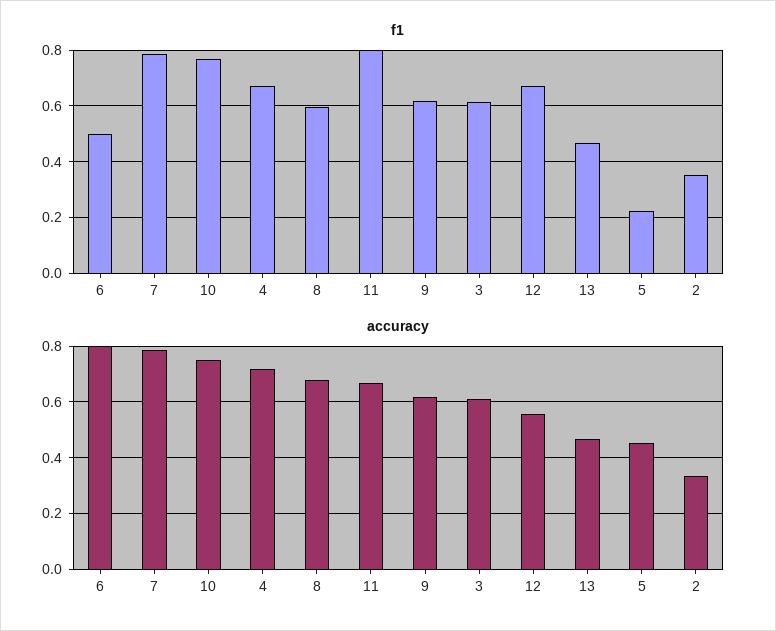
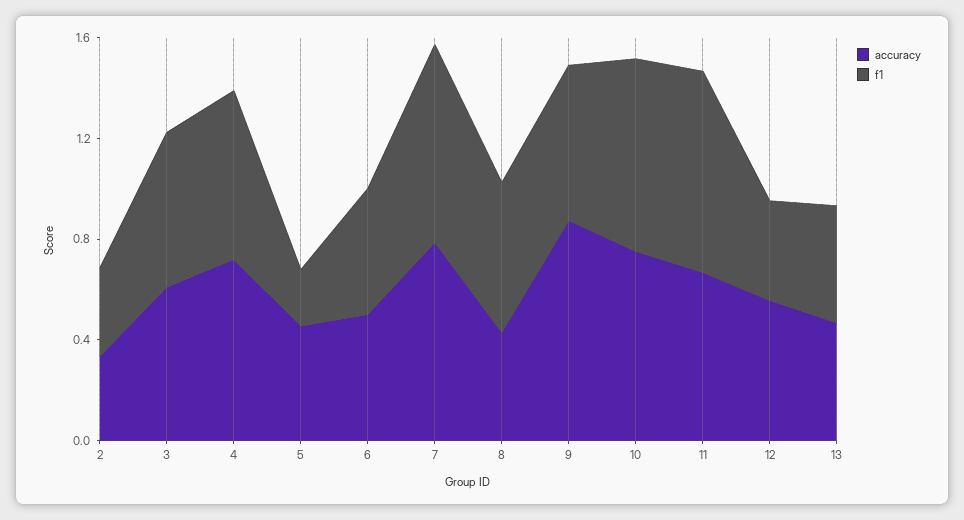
  {
    "f1": {
      "6": 0.5,
      "7": 0.775,
      "10": 0.775,
      "4": 0.675,
      "8": 0.6,
      "11": 0.8,
      "9": 0.625,
      "3": 0.625,
-     "12": 0.675,
+     "12": 0.4,
      "13": 0.475,
      "5": 0.225,
      "2": 0.35
    },
    "accuracy": {
-     "6": 0.8,
+     "6": 0.5,
      "7": 0.775,
      "10": 0.75,
      "4": 0.725,
-     "8": 0.675,
+     "8": 0.4,
      "11": 0.675,
-     "9": 0.625,
+     "9": 0.9,
      "3": 0.6,
      "12": 0.55,
      "13": 0.475,
      "5": 0.45,
      "2": 0.325
    }
  }

